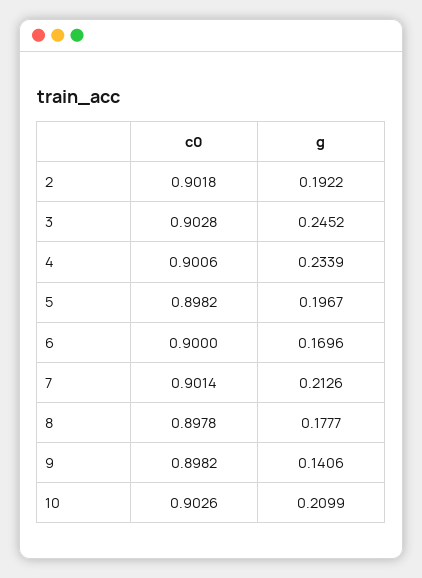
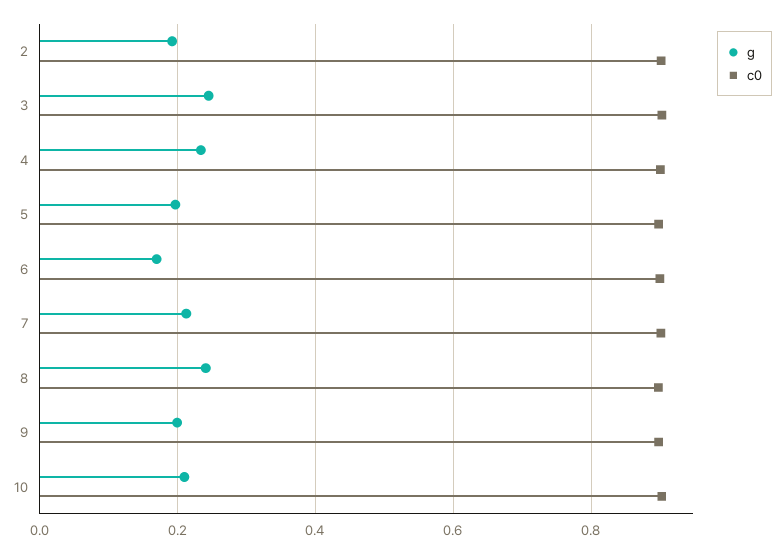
  {
    "c0": {
      "2": 0.9018,
      "3": 0.9028,
      "4": 0.9006,
      "5": 0.8982,
      "6": 0.9,
      "7": 0.9014,
      "8": 0.8978,
      "9": 0.8982,
      "10": 0.9026
    },
    "g": {
      "2": 0.1922,
      "3": 0.2452,
      "4": 0.2339,
      "5": 0.1967,
      "6": 0.1696,
      "7": 0.2126,
-     "8": 0.1777,
+     "8": 0.24,
-     "9": 0.1406,
+     "9": 0.2,
      "10": 0.2099
    }
  }

